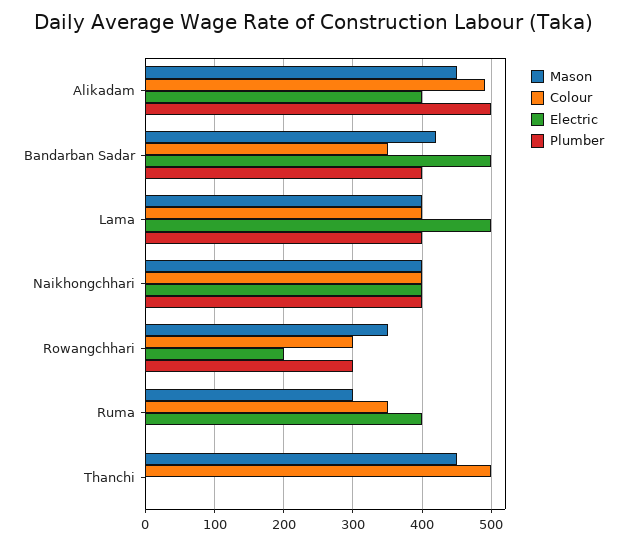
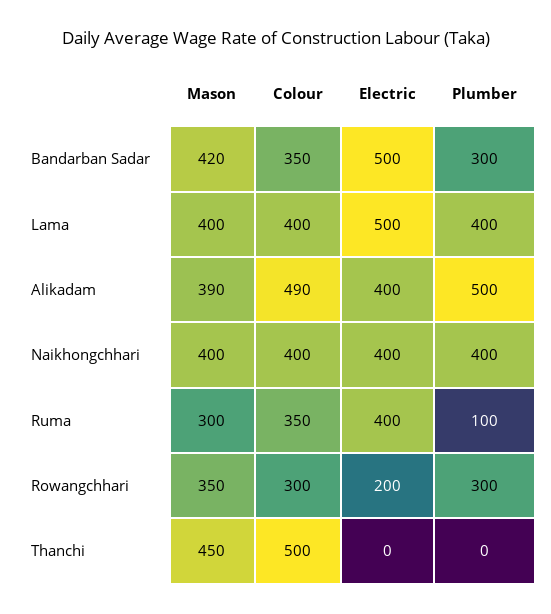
  {
    "Mason": {
-     "Alikadam": 450,
+     "Alikadam": 390,
      "Bandarban Sadar": 420,
      "Lama": 400,
      "Naikhongchhari": 400,
      "Rowangchhari": 350,
      "Ruma": 300,
      "Thanchi": 450
    },
    "Colour": {
      "Alikadam": 490,
      "Bandarban Sadar": 350,
      "Lama": 400,
      "Naikhongchhari": 400,
      "Rowangchhari": 300,
      "Ruma": 350,
      "Thanchi": 500
    },
    "Electric": {
      "Alikadam": 400,
      "Bandarban Sadar": 500,
      "Lama": 500,
      "Naikhongchhari": 400,
      "Rowangchhari": 200,
      "Ruma": 400,
      "Thanchi": 0
    },
    "Plumber": {
      "Alikadam": 500,
-     "Bandarban Sadar": 400,
+     "Bandarban Sadar": 300,
      "Lama": 400,
      "Naikhongchhari": 400,
      "Rowangchhari": 300,
-     "Ruma": 0,
+     "Ruma": 100,
      "Thanchi": 0
    }
  }

